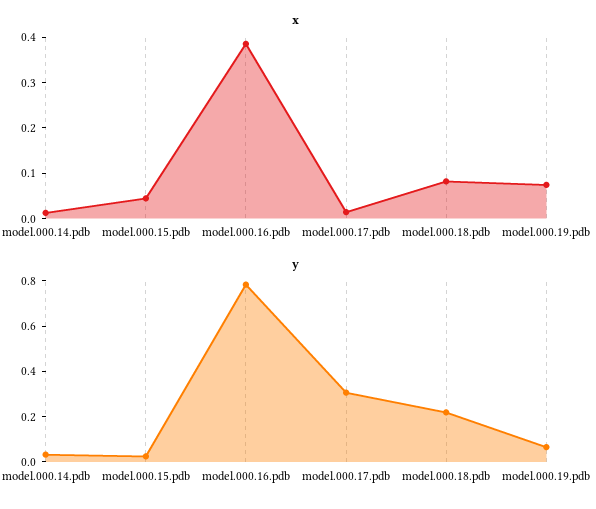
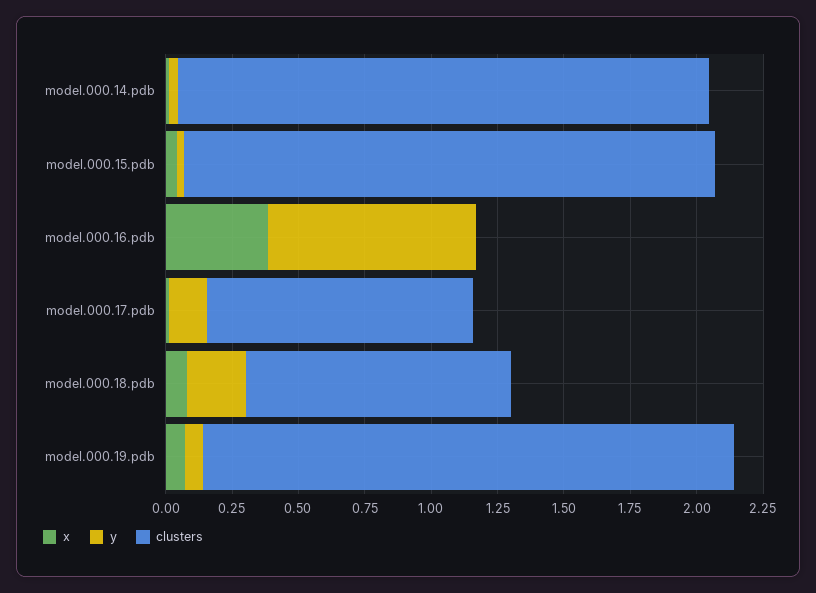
  {
    "x": {
      "model.000.14.pdb": 0.02,
      "model.000.15.pdb": 0.04,
      "model.000.16.pdb": 0.38,
      "model.000.17.pdb": 0.02,
      "model.000.18.pdb": 0.08,
      "model.000.19.pdb": 0.08
    },
    "y": {
      "model.000.14.pdb": 0.05,
      "model.000.15.pdb": 0.05,
      "model.000.16.pdb": 0.8,
-     "model.000.17.pdb": 0.3,
+     "model.000.17.pdb": 0.15,
      "model.000.18.pdb": 0.2,
      "model.000.19.pdb": 0.05
-   }
+   },
+   "clusters": {
+     "model.000.14.pdb": 2,
+     "model.000.15.pdb": 2,
+     "model.000.16.pdb": 0,
+     "model.000.17.pdb": 1,
+     "model.000.18.pdb": 1,
+     "model.000.19.pdb": 2
+   }
  }

